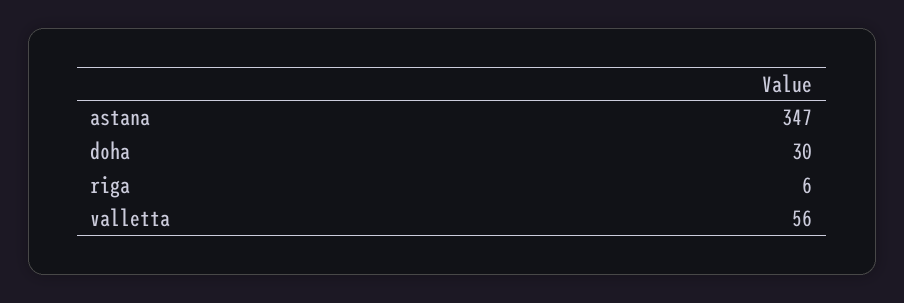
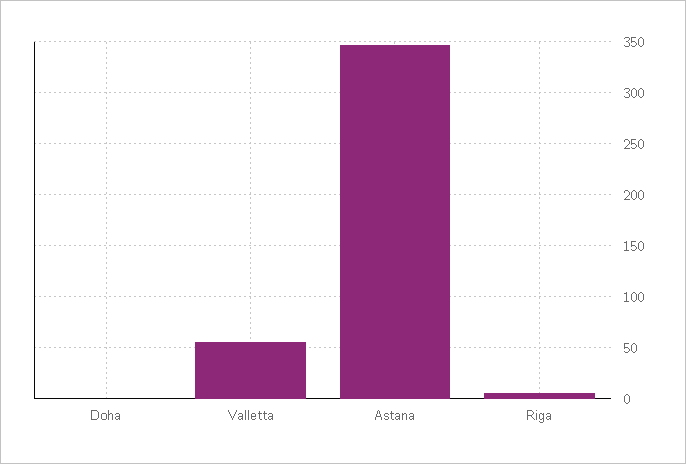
  {
    "astana": 347,
-   "doha": 30,
+   "doha": 0,
    "riga": 6,
    "valletta": 56
  }

